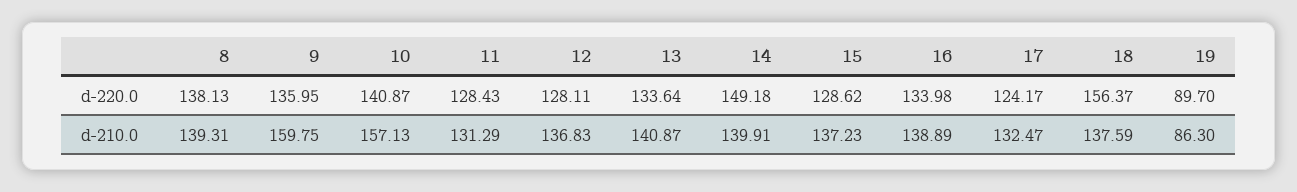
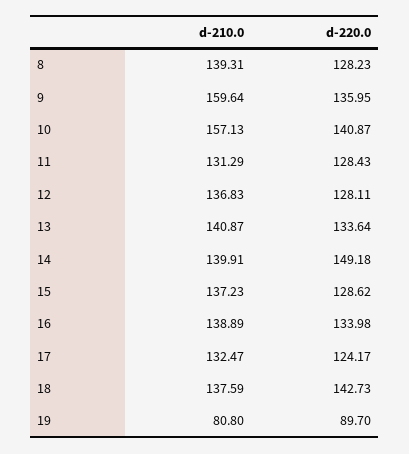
  {
    "8": {
-     "d-220.0": 138.13,
+     "d-220.0": 128.23,
      "d-210.0": 139.31
    },
    "9": {
      "d-220.0": 135.95,
-     "d-210.0": 159.75
+     "d-210.0": 159.64
    },
    "10": {
      "d-220.0": 140.87,
      "d-210.0": 157.13
    },
    "11": {
      "d-220.0": 128.43,
      "d-210.0": 131.29
    },
    "12": {
      "d-220.0": 128.11,
      "d-210.0": 136.83
    },
    "13": {
      "d-220.0": 133.64,
      "d-210.0": 140.87
    },
    "14": {
      "d-220.0": 149.18,
      "d-210.0": 139.91
    },
    "15": {
      "d-220.0": 128.62,
      "d-210.0": 137.23
    },
    "16": {
      "d-220.0": 133.98,
      "d-210.0": 138.89
    },
    "17": {
      "d-220.0": 124.17,
      "d-210.0": 132.47
    },
    "18": {
-     "d-220.0": 156.37,
+     "d-220.0": 142.73,
      "d-210.0": 137.59
    },
    "19": {
      "d-220.0": 89.7,
-     "d-210.0": 86.3
+     "d-210.0": 80.8
    }
  }

